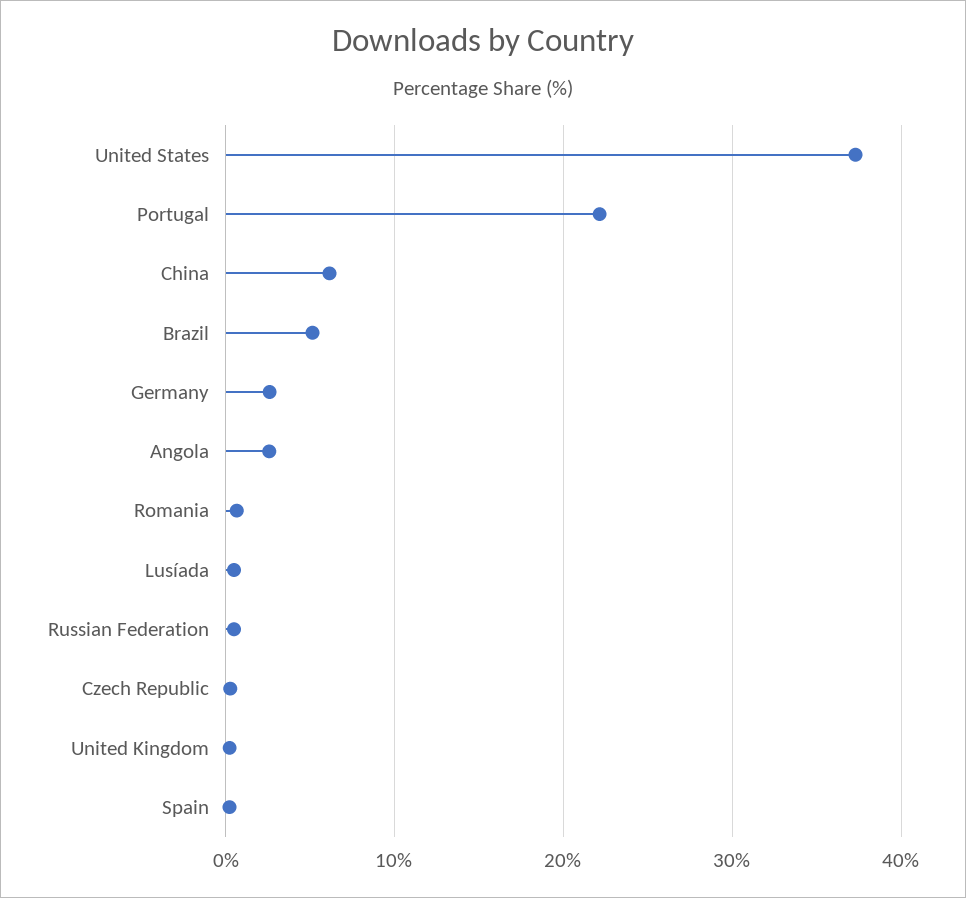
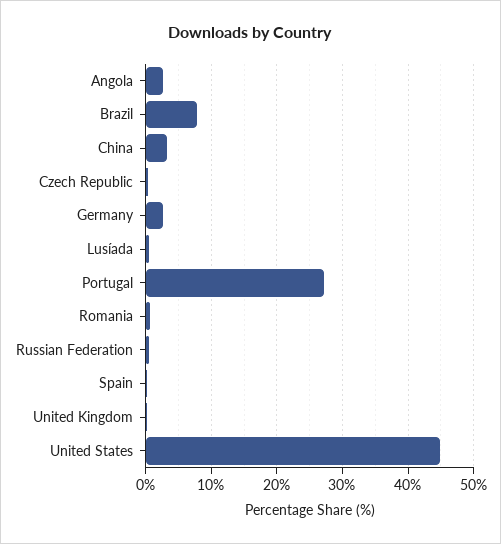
  {
-   "United States": 37,
+   "United States": 45,
-   "Portugal": 22,
+   "Portugal": 27,
-   "China": 6,
+   "China": 3,
-   "Brazil": 5,
+   "Brazil": 8,
    "Germany": 3,
    "Angola": 3,
    "Romania": 1,
    "Lusíada": 1,
    "Russian Federation": 1,
    "Czech Republic": 0,
    "United Kingdom": 0,
    "Spain": 0
  }

